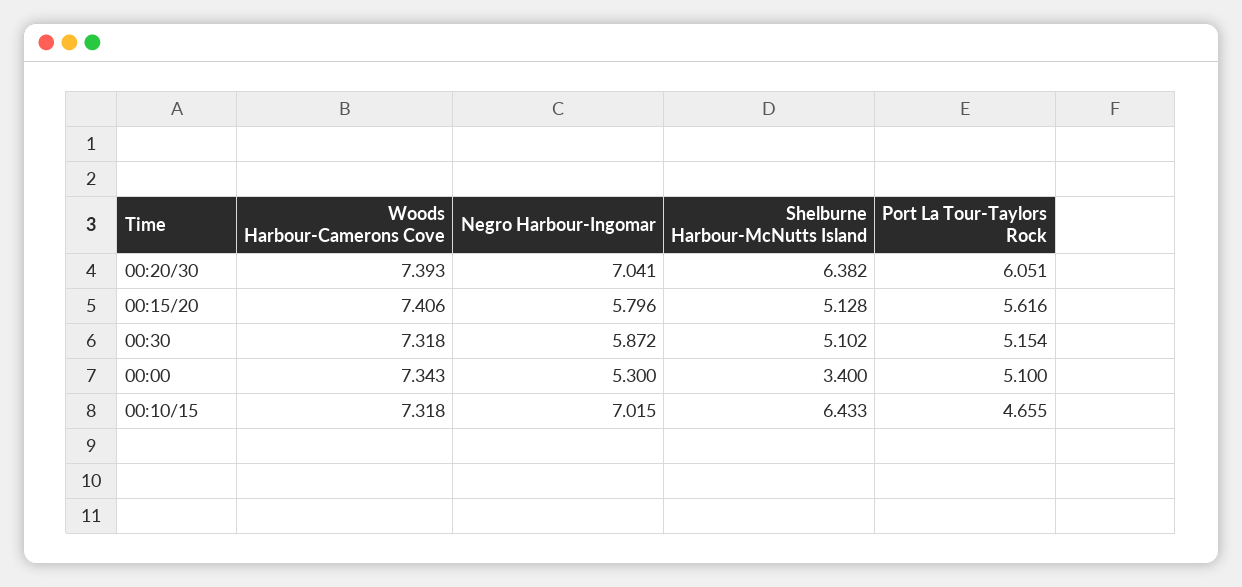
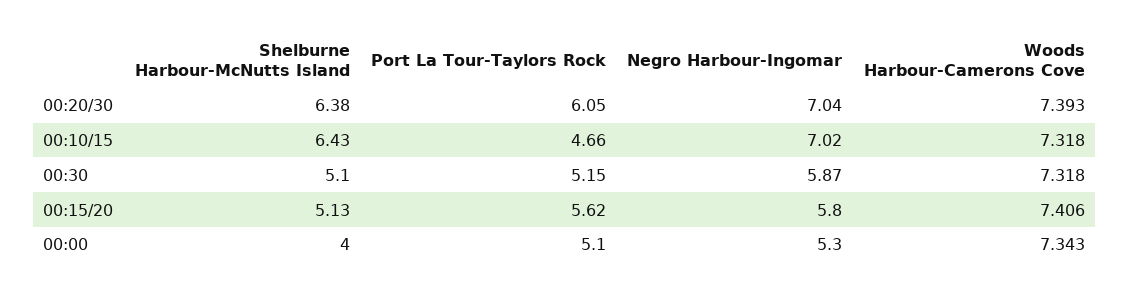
  {
    "Woods Harbour-Camerons Cove": {
      "00:20/30": 7.393,
      "00:15/20": 7.406,
      "00:30": 7.318,
      "00:00": 7.343,
      "00:10/15": 7.318
    },
    "Negro Harbour-Ingomar": {
      "00:20/30": 7.041,
      "00:15/20": 5.796,
      "00:30": 5.872,
      "00:00": 5.3,
      "00:10/15": 7.015
    },
    "Shelburne Harbour-McNutts Island": {
      "00:20/30": 6.382,
      "00:15/20": 5.128,
      "00:30": 5.102,
-     "00:00": 3.4,
+     "00:00": 4,
      "00:10/15": 6.433
    },
    "Port La Tour-Taylors Rock": {
      "00:20/30": 6.051,
      "00:15/20": 5.616,
      "00:30": 5.154,
      "00:00": 5.1,
      "00:10/15": 4.655
    }
  }

